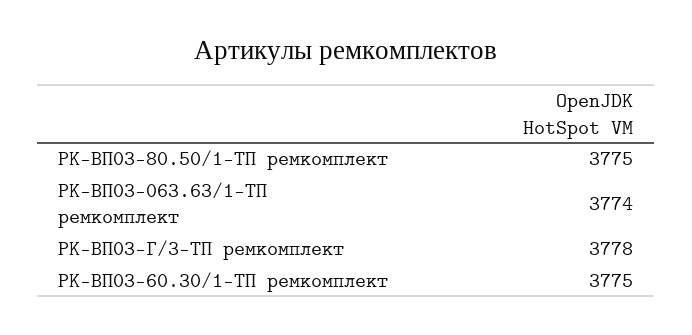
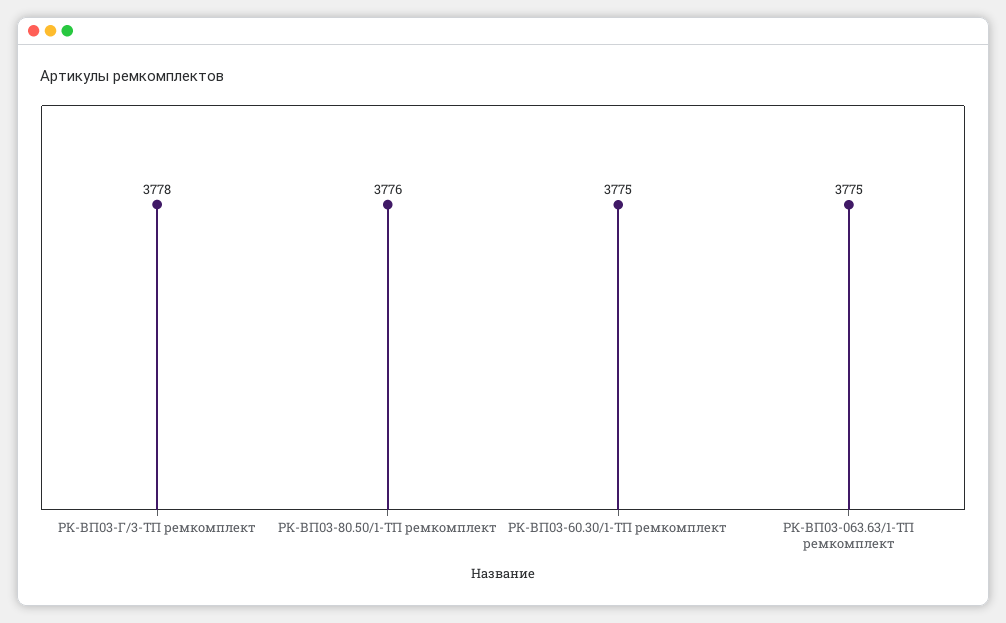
  {
-   "РК-ВП03-80.50/1-ТП ремкомплект": 3775,
+   "РК-ВП03-80.50/1-ТП ремкомплект": 3776,
-   "РК-ВП03-063.63/1-ТП ремкомплект": 3774,
+   "РК-ВП03-063.63/1-ТП ремкомплект": 3775,
    "РК-ВП03-Г/3-ТП ремкомплект": 3778,
    "РК-ВП03-60.30/1-ТП ремкомплект": 3775
  }

